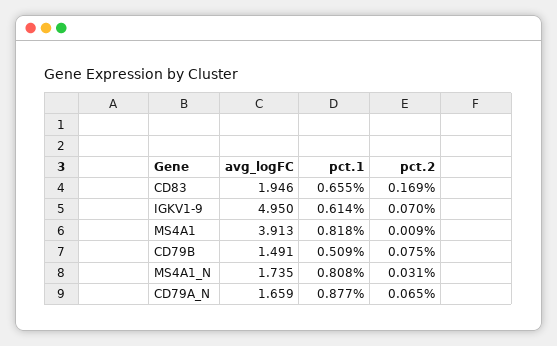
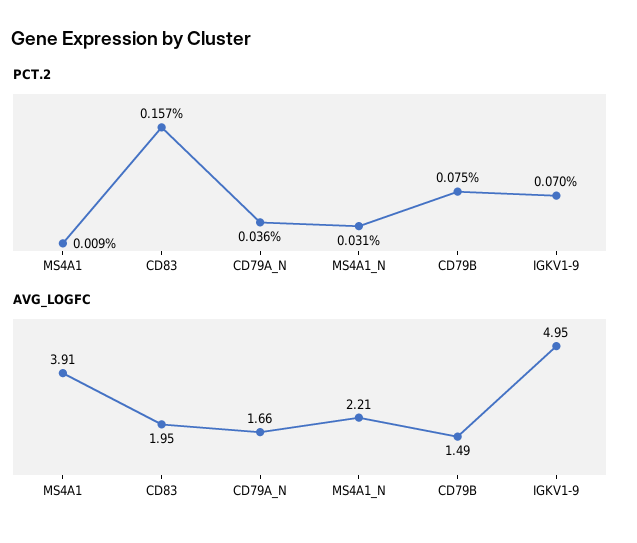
  {
    "avg_logFC": {
      "CD83": 1.946,
      "IGKV1-9": 4.95,
      "MS4A1": 3.913,
      "CD79B": 1.491,
-     "MS4A1_N": 1.735,
+     "MS4A1_N": 2.21,
      "CD79A_N": 1.659
    },
-   "pct.1": {
-     "CD83": 0.655,
-     "IGKV1-9": 0.614,
-     "MS4A1": 0.818,
-     "CD79B": 0.509,
-     "MS4A1_N": 0.808,
-     "CD79A_N": 0.877
-   },
    "pct.2": {
-     "CD83": 0.169,
+     "CD83": 0.157,
      "IGKV1-9": 0.07,
      "MS4A1": 0.009,
      "CD79B": 0.075,
      "MS4A1_N": 0.031,
-     "CD79A_N": 0.065
+     "CD79A_N": 0.036
    }
  }

